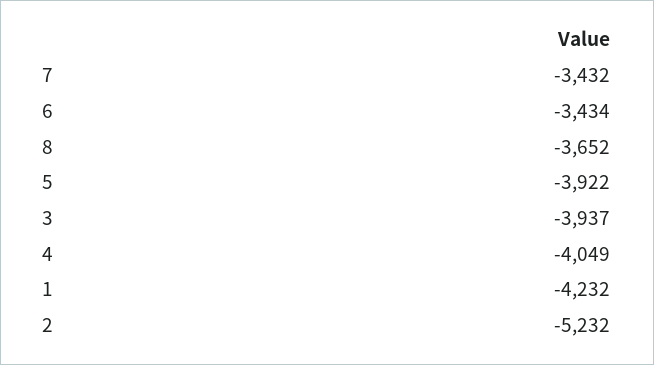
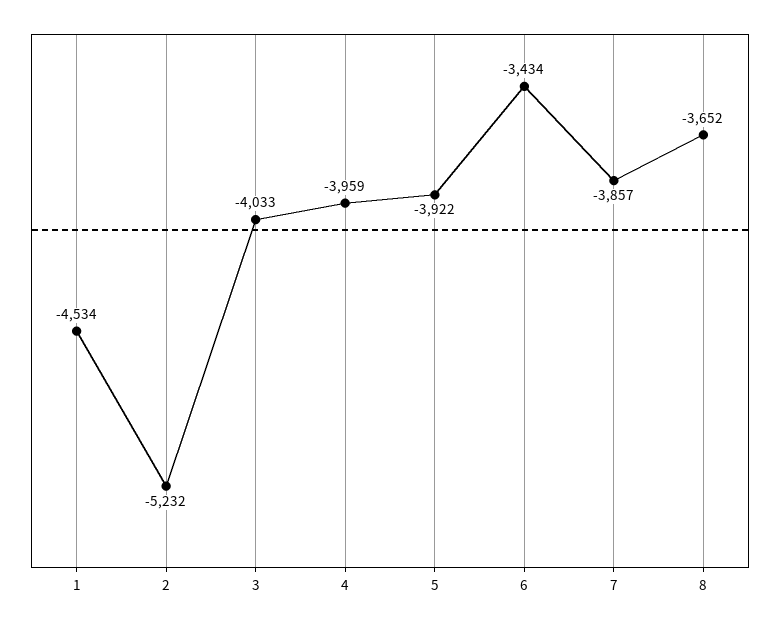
  {
-   "7": -3432,
+   "7": -3857,
    "6": -3434,
    "8": -3652,
    "5": -3922,
-   "3": -3937,
+   "3": -4033,
-   "4": -4049,
+   "4": -3959,
-   "1": -4232,
+   "1": -4534,
    "2": -5232
  }

